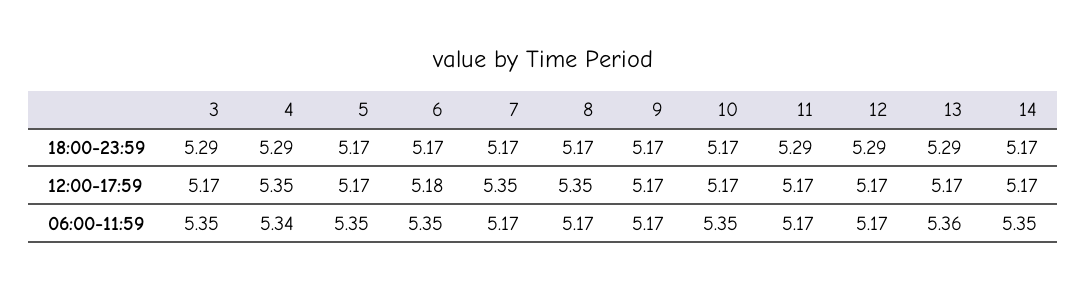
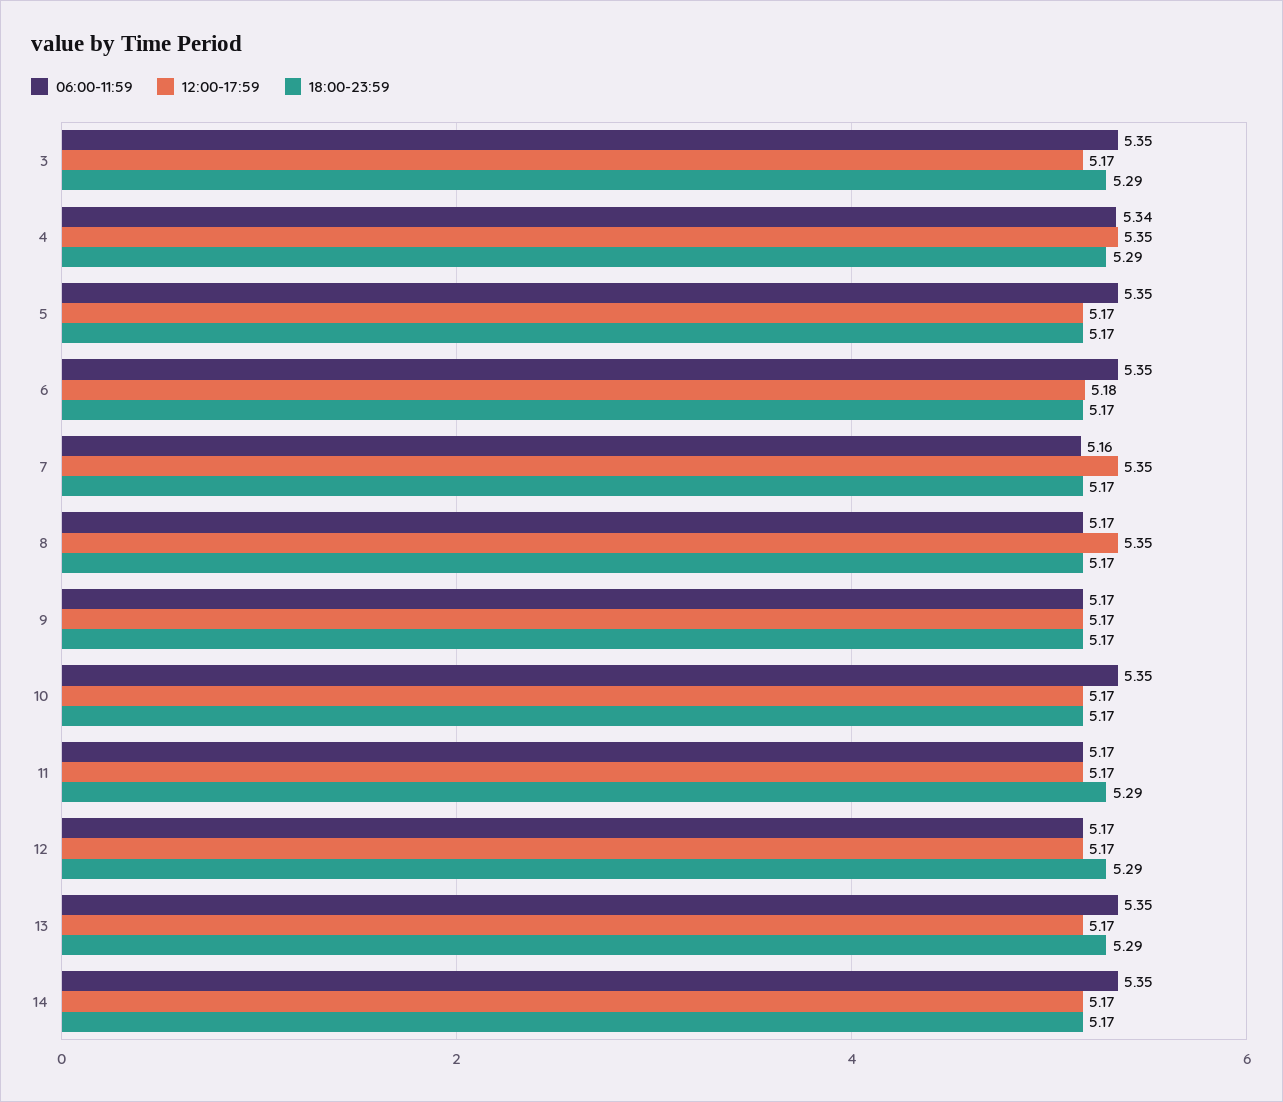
  {
    "18:00-23:59": {
      "3": 5.29,
      "4": 5.29,
      "5": 5.17,
      "6": 5.17,
      "7": 5.17,
      "8": 5.17,
      "9": 5.17,
      "10": 5.17,
      "11": 5.29,
      "12": 5.29,
      "13": 5.29,
      "14": 5.17
    },
    "12:00-17:59": {
      "3": 5.17,
      "4": 5.35,
      "5": 5.17,
      "6": 5.18,
      "7": 5.35,
      "8": 5.35,
      "9": 5.17,
      "10": 5.17,
      "11": 5.17,
      "12": 5.17,
      "13": 5.17,
      "14": 5.17
    },
    "06:00-11:59": {
      "3": 5.35,
      "4": 5.34,
      "5": 5.35,
      "6": 5.35,
-     "7": 5.17,
+     "7": 5.16,
      "8": 5.17,
      "9": 5.17,
      "10": 5.35,
      "11": 5.17,
      "12": 5.17,
-     "13": 5.36,
+     "13": 5.35,
      "14": 5.35
    }
  }

